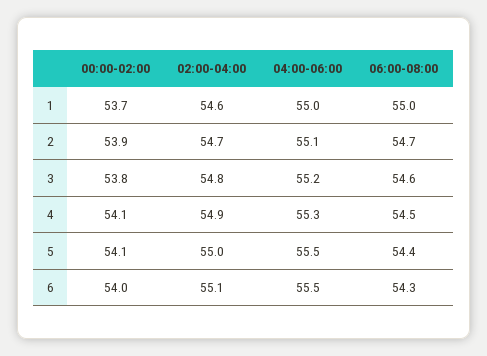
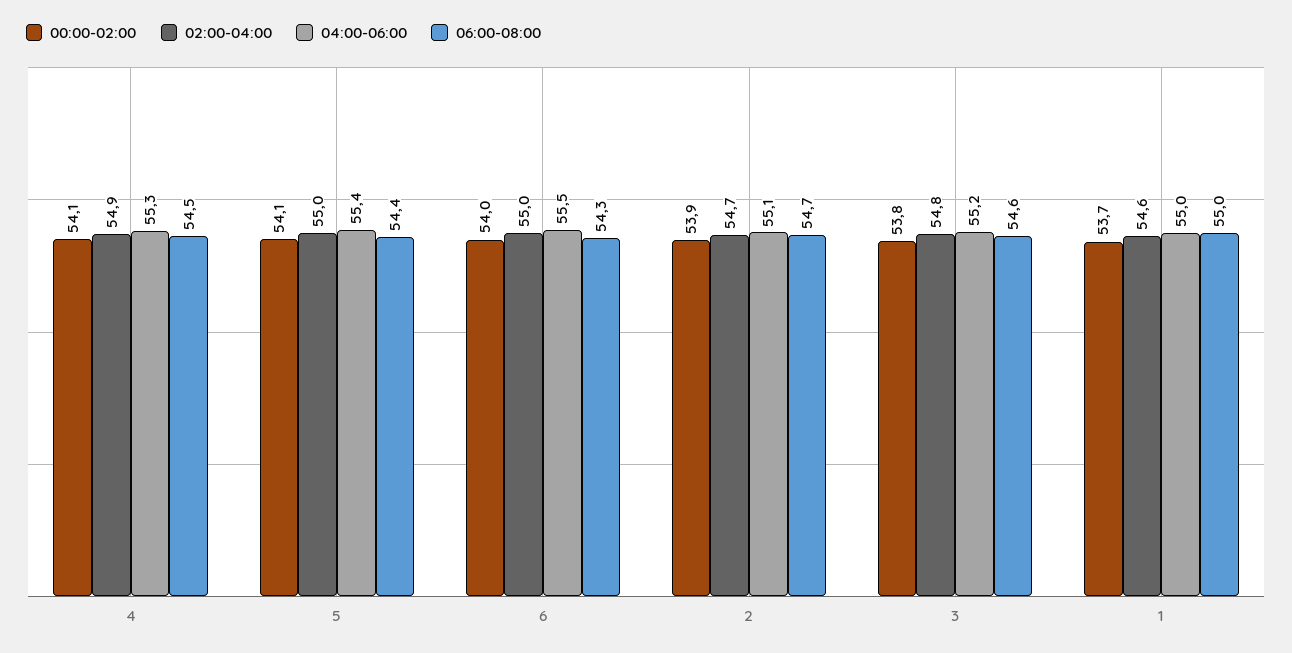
  {
    "00:00-02:00": {
      "1": 53.7,
      "2": 53.9,
      "3": 53.8,
      "4": 54.1,
      "5": 54.1,
      "6": 54
    },
    "02:00-04:00": {
      "1": 54.6,
      "2": 54.7,
      "3": 54.8,
      "4": 54.9,
      "5": 55,
-     "6": 55.1
+     "6": 55
    },
    "04:00-06:00": {
      "1": 55,
      "2": 55.1,
      "3": 55.2,
      "4": 55.3,
-     "5": 55.5,
+     "5": 55.4,
      "6": 55.5
    },
    "06:00-08:00": {
      "1": 55,
      "2": 54.7,
      "3": 54.6,
      "4": 54.5,
      "5": 54.4,
      "6": 54.3
    }
  }

